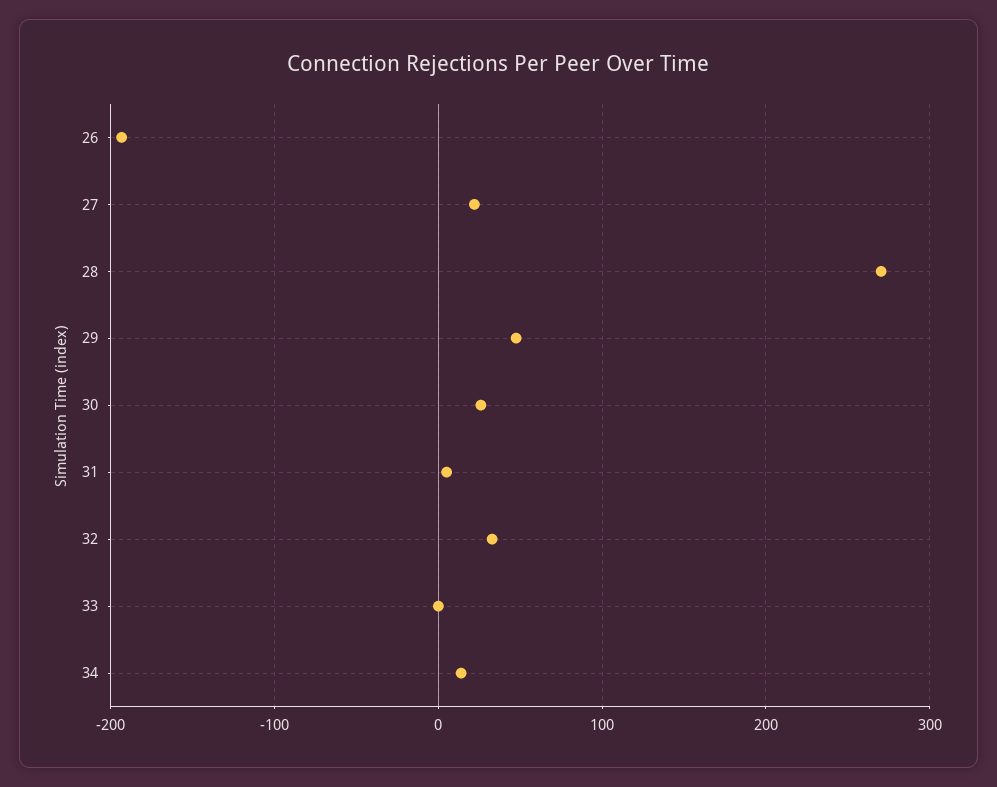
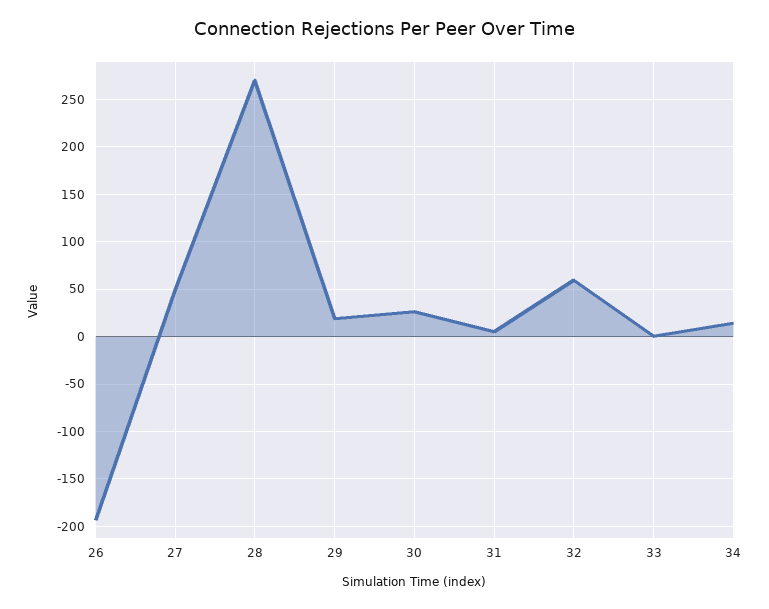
  {
    "26": -190,
-   "27": 20,
+   "27": 50,
    "28": 270,
-   "29": 50,
+   "29": 20,
    "30": 30,
    "31": 10,
-   "32": 30,
+   "32": 60,
    "33": 0,
    "34": 10
  }

